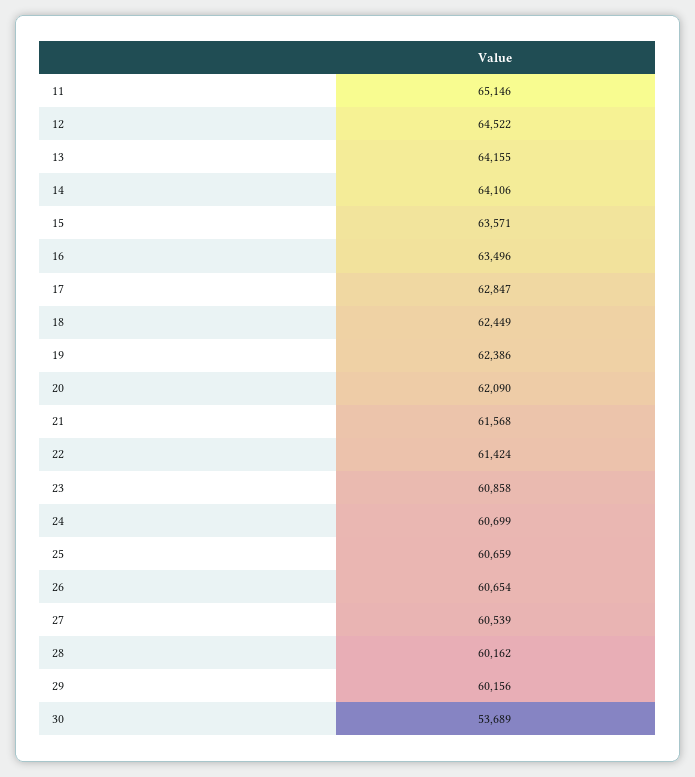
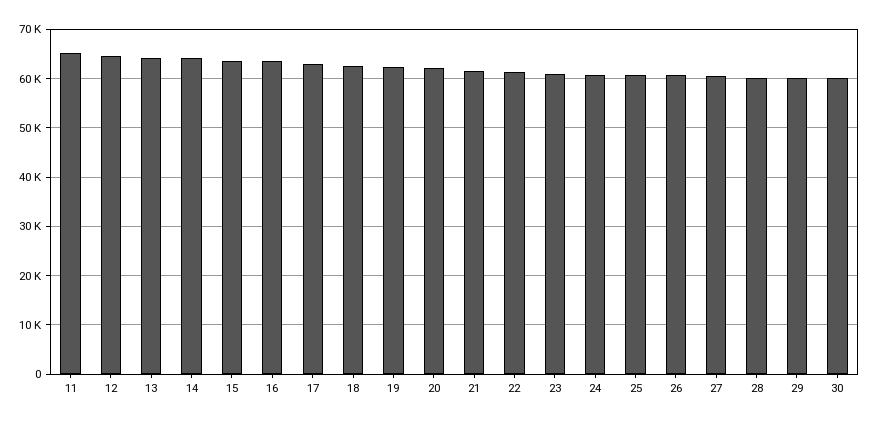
  {
    "11": 65146,
    "12": 64522,
    "13": 64155,
    "14": 64106,
    "15": 63571,
    "16": 63496,
    "17": 62847,
    "18": 62449,
    "19": 62386,
    "20": 62090,
    "21": 61568,
    "22": 61424,
    "23": 60858,
    "24": 60699,
    "25": 60659,
    "26": 60654,
    "27": 60539,
    "28": 60162,
    "29": 60156,
-   "30": 53689
+   "30": 60000
  }

